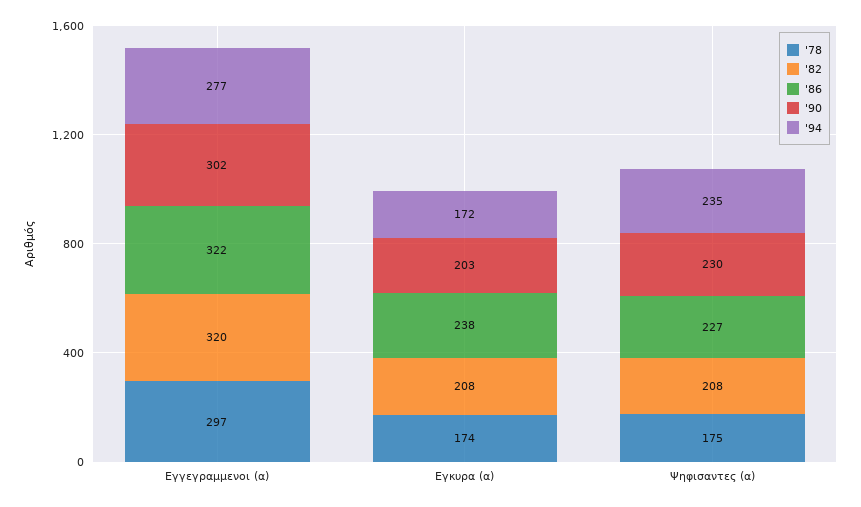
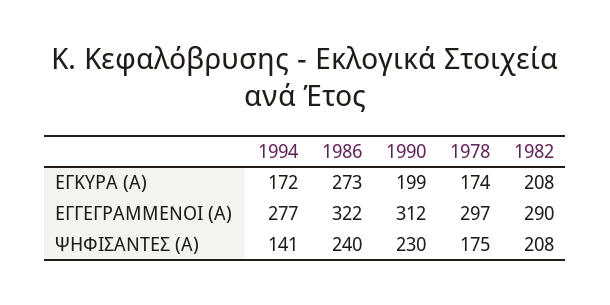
  {
    "'78": {
      "Εγγεγραμμενοι (α)": 297,
      "Εγκυρα (α)": 174,
      "Ψηφισαντες (α)": 175
    },
    "'82": {
-     "Εγγεγραμμενοι (α)": 320,
+     "Εγγεγραμμενοι (α)": 290,
      "Εγκυρα (α)": 208,
      "Ψηφισαντες (α)": 208
    },
    "'86": {
      "Εγγεγραμμενοι (α)": 322,
-     "Εγκυρα (α)": 238,
+     "Εγκυρα (α)": 273,
-     "Ψηφισαντες (α)": 227
+     "Ψηφισαντες (α)": 240
    },
    "'90": {
-     "Εγγεγραμμενοι (α)": 302,
+     "Εγγεγραμμενοι (α)": 312,
-     "Εγκυρα (α)": 203,
+     "Εγκυρα (α)": 199,
      "Ψηφισαντες (α)": 230
    },
    "'94": {
      "Εγγεγραμμενοι (α)": 277,
      "Εγκυρα (α)": 172,
-     "Ψηφισαντες (α)": 235
+     "Ψηφισαντες (α)": 141
    }
  }

